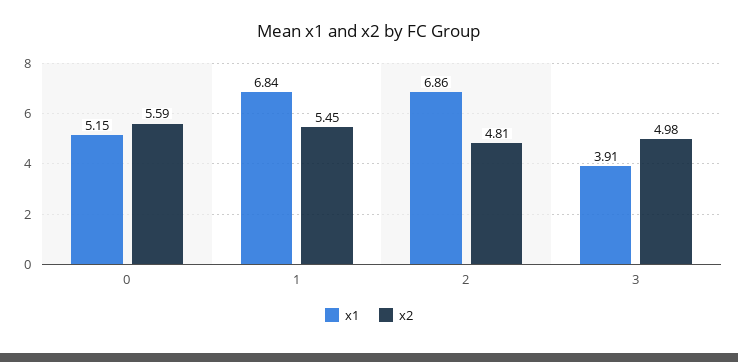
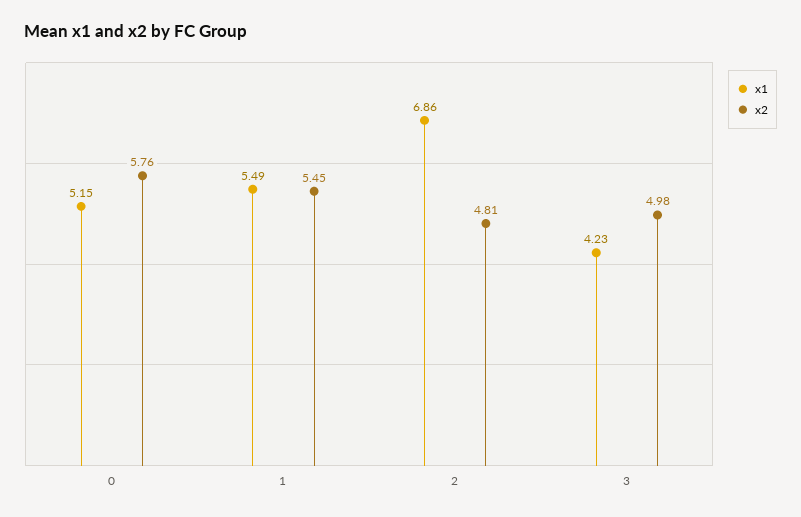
  {
    "x1": {
      "0": 5.15,
-     "1": 6.84,
+     "1": 5.49,
      "2": 6.86,
-     "3": 3.91
+     "3": 4.23
    },
    "x2": {
-     "0": 5.59,
+     "0": 5.76,
      "1": 5.45,
      "2": 4.81,
      "3": 4.98
    }
  }

